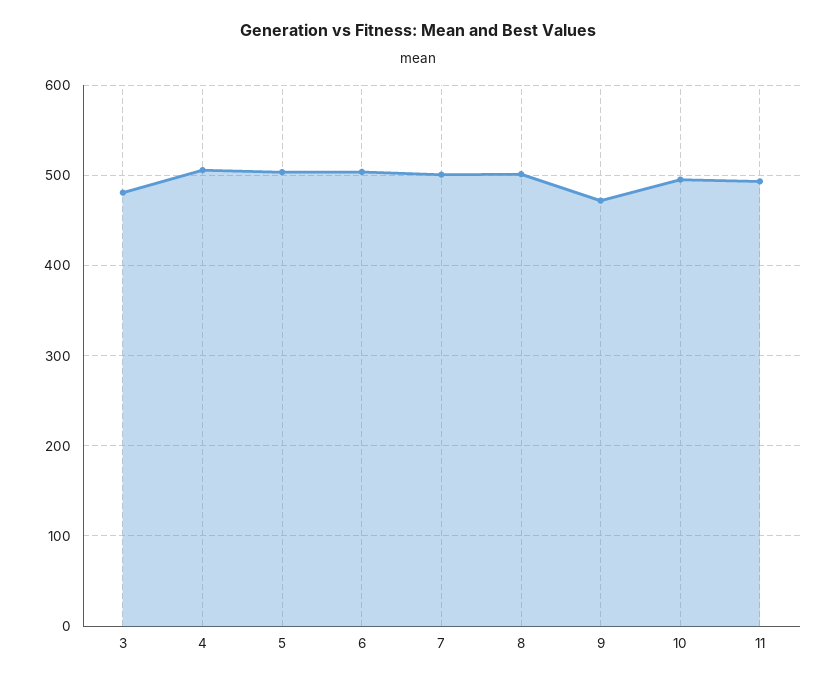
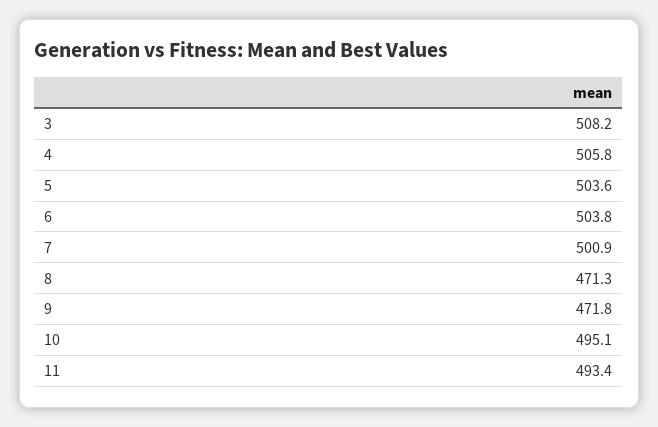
  {
-   "3": 480,
+   "3": 508.2,
    "4": 505.8,
    "5": 503.6,
    "6": 503.8,
    "7": 500.9,
-   "8": 500,
+   "8": 471.3,
    "9": 471.8,
    "10": 495.1,
    "11": 493.4
  }

